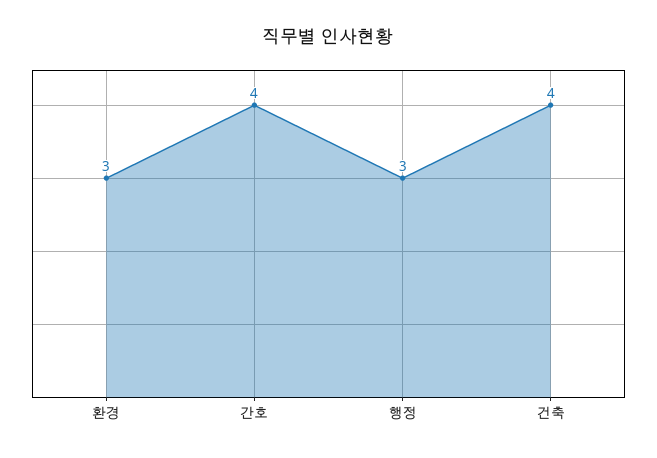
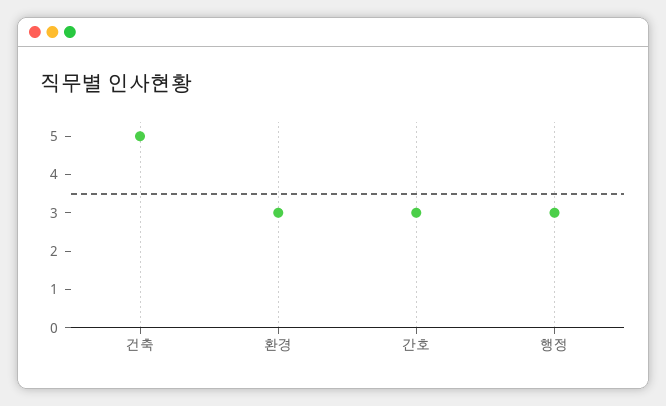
  {
    "환경": 3,
-   "간호": 4,
+   "간호": 3,
    "행정": 3,
-   "건축": 4
+   "건축": 5
  }

